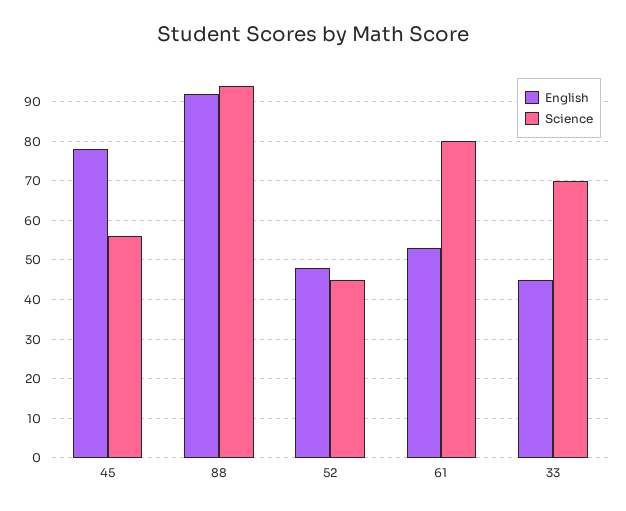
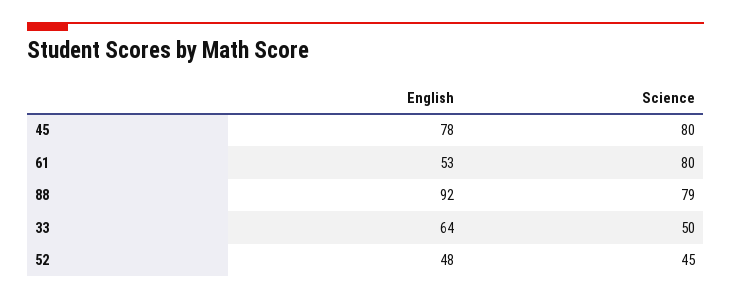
  {
    "English": {
      "45": 78,
      "88": 92,
      "52": 48,
      "61": 53,
-     "33": 45
+     "33": 64
    },
    "Science": {
-     "45": 55,
+     "45": 80,
-     "88": 95,
+     "88": 79,
      "52": 45,
      "61": 80,
-     "33": 70
+     "33": 50
    }
  }

